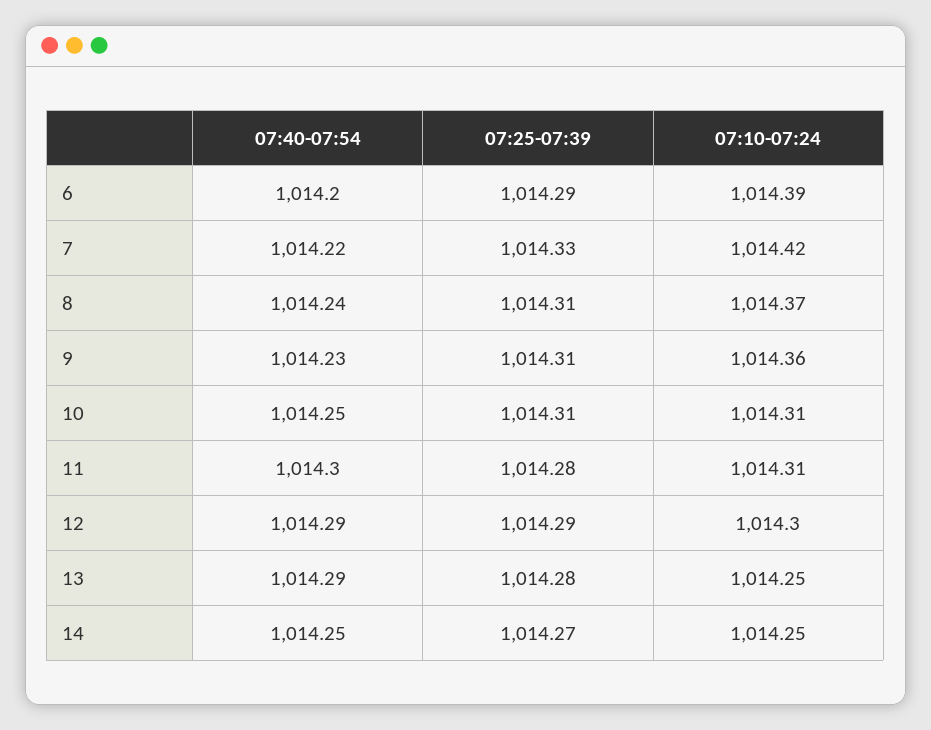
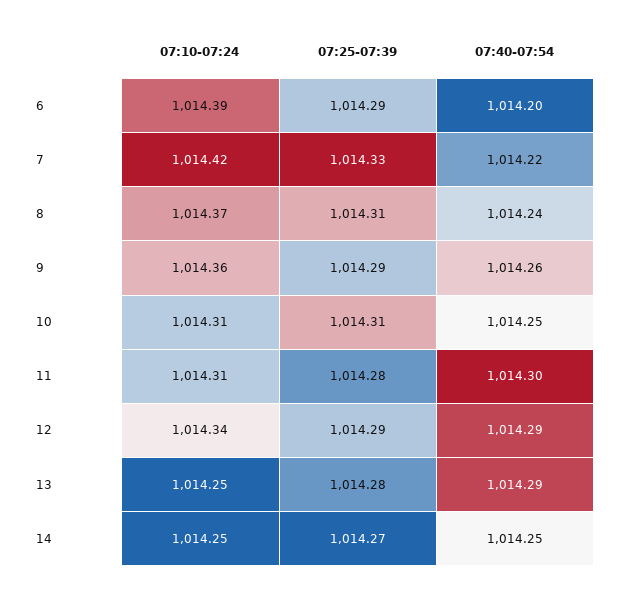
  {
    "07:40-07:54": {
      "6": 1014.2,
      "7": 1014.22,
      "8": 1014.24,
-     "9": 1014.23,
+     "9": 1014.26,
      "10": 1014.25,
      "11": 1014.3,
      "12": 1014.29,
      "13": 1014.29,
      "14": 1014.25
    },
    "07:25-07:39": {
      "6": 1014.29,
      "7": 1014.33,
      "8": 1014.31,
-     "9": 1014.31,
+     "9": 1014.29,
      "10": 1014.31,
      "11": 1014.28,
      "12": 1014.29,
      "13": 1014.28,
      "14": 1014.27
    },
    "07:10-07:24": {
      "6": 1014.39,
      "7": 1014.42,
      "8": 1014.37,
      "9": 1014.36,
      "10": 1014.31,
      "11": 1014.31,
-     "12": 1014.3,
+     "12": 1014.34,
      "13": 1014.25,
      "14": 1014.25
    }
  }

